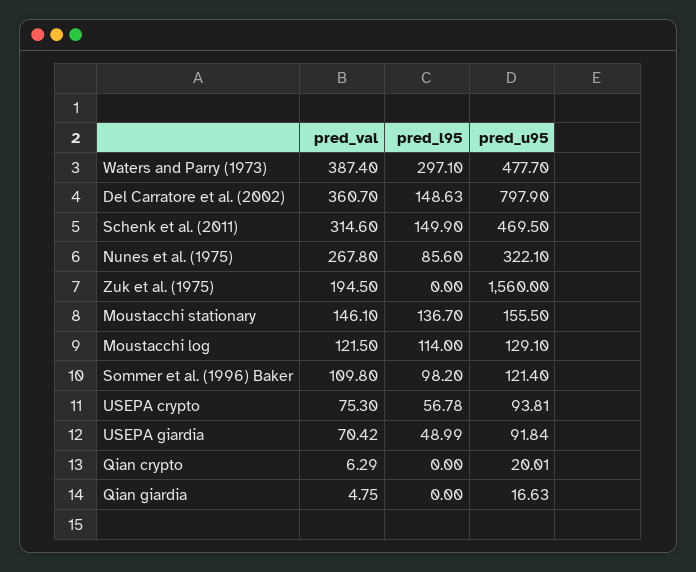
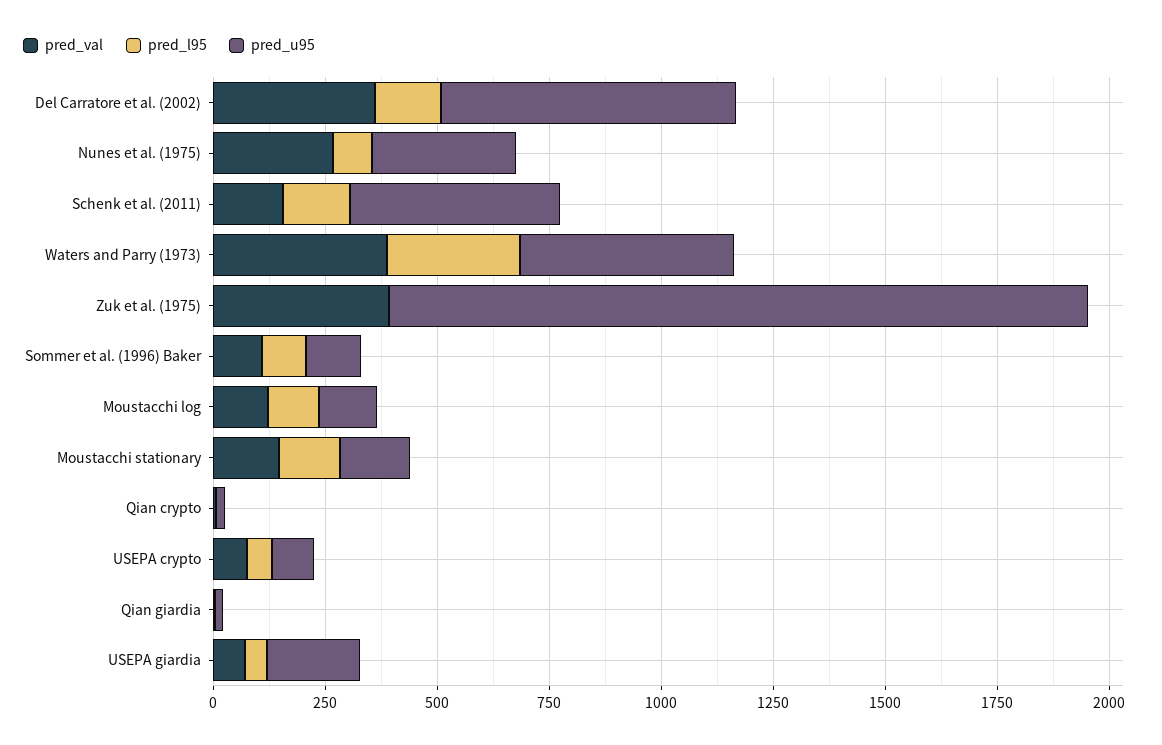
  {
    "pred_val": {
      "Waters and Parry (1973)": 387.4,
      "Del Carratore et al. (2002)": 360.7,
-     "Schenk et al. (2011)": 314.6,
+     "Schenk et al. (2011)": 150,
      "Nunes et al. (1975)": 267.8,
-     "Zuk et al. (1975)": 194.5,
+     "Zuk et al. (1975)": 400,
      "Moustacchi stationary": 146.1,
      "Moustacchi log": 121.5,
      "Sommer et al. (1996) Baker": 109.8,
      "USEPA crypto": 75.3,
      "USEPA giardia": 70.42,
      "Qian crypto": 6.29,
      "Qian giardia": 4.75
    },
    "pred_l95": {
      "Waters and Parry (1973)": 297.1,
      "Del Carratore et al. (2002)": 148.63,
      "Schenk et al. (2011)": 149.9,
      "Nunes et al. (1975)": 85.6,
      "Zuk et al. (1975)": 0,
      "Moustacchi stationary": 136.7,
      "Moustacchi log": 114,
      "Sommer et al. (1996) Baker": 98.2,
      "USEPA crypto": 56.78,
      "USEPA giardia": 48.99,
      "Qian crypto": 0,
      "Qian giardia": 0
    },
    "pred_u95": {
      "Waters and Parry (1973)": 477.7,
-     "Del Carratore et al. (2002)": 797.9,
+     "Del Carratore et al. (2002)": 650,
      "Schenk et al. (2011)": 469.5,
      "Nunes et al. (1975)": 322.1,
      "Zuk et al. (1975)": 1560,
      "Moustacchi stationary": 155.5,
      "Moustacchi log": 129.1,
      "Sommer et al. (1996) Baker": 121.4,
      "USEPA crypto": 93.81,
-     "USEPA giardia": 91.84,
+     "USEPA giardia": 200,
      "Qian crypto": 20.01,
      "Qian giardia": 16.63
    }
  }

